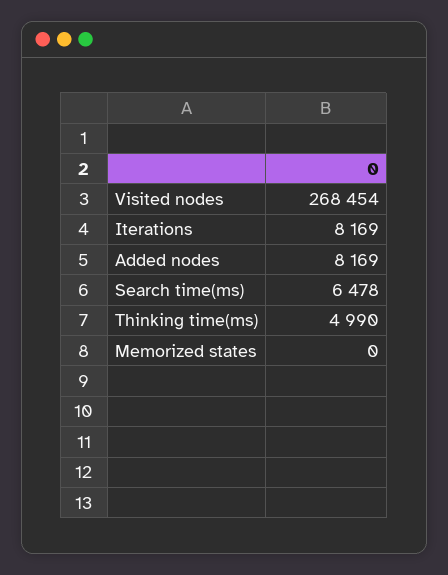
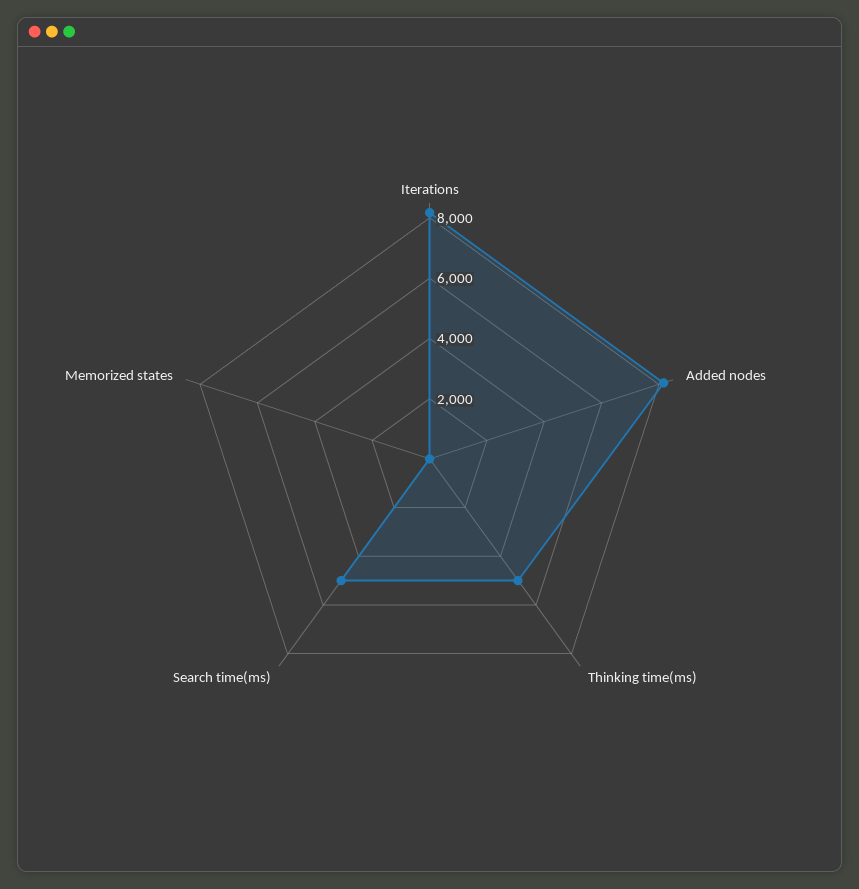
  {
-   "Visited nodes": 268454,
    "Iterations": 8169,
    "Added nodes": 8169,
-   "Search time(ms)": 6478,
+   "Search time(ms)": 5000,
    "Thinking time(ms)": 4990,
    "Memorized states": 0
  }

